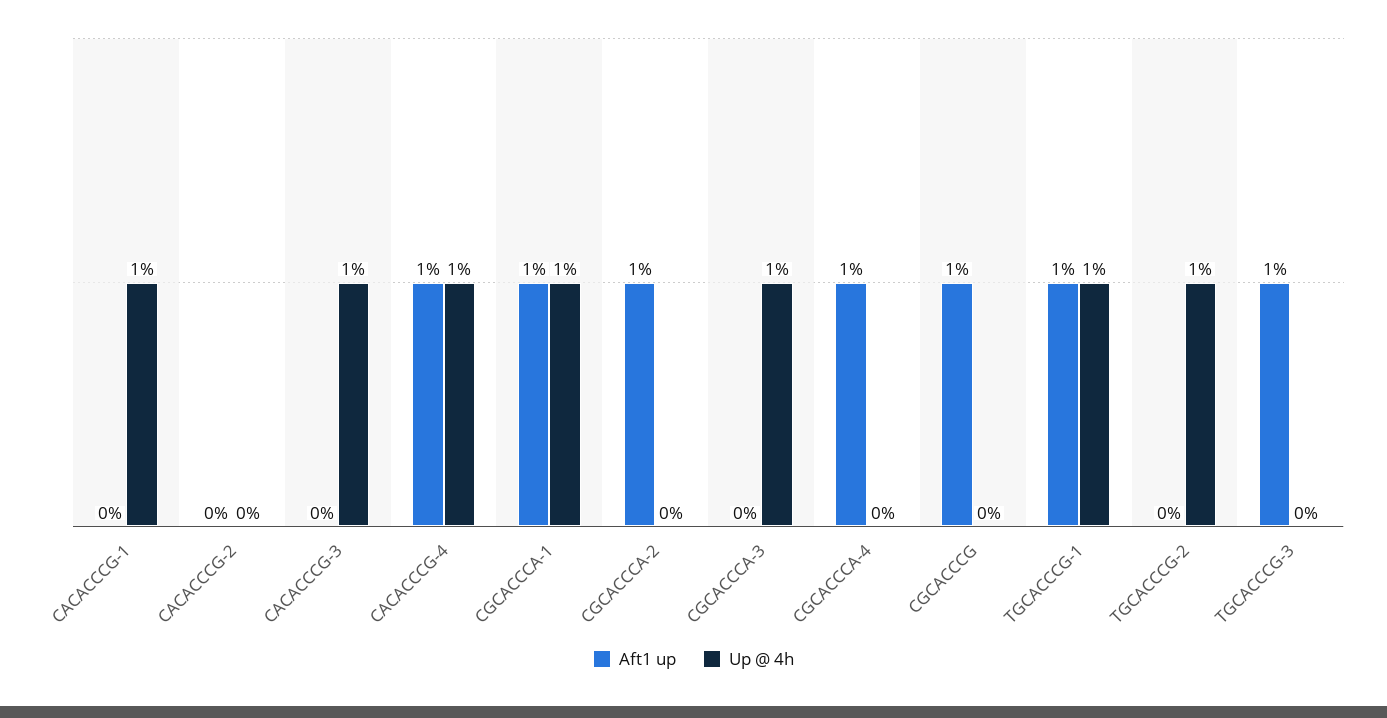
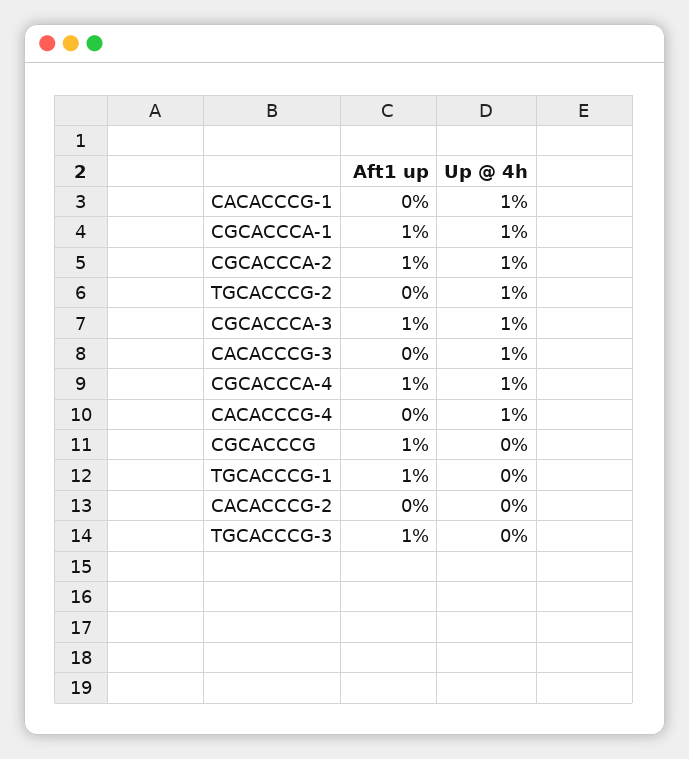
  {
    "Aft1 up": {
      "CACACCCG-1": 0,
      "CACACCCG-2": 0,
      "CACACCCG-3": 0,
-     "CACACCCG-4": 1,
+     "CACACCCG-4": 0,
      "CGCACCCA-1": 1,
      "CGCACCCA-2": 1,
-     "CGCACCCA-3": 0,
+     "CGCACCCA-3": 1,
      "CGCACCCA-4": 1,
      "CGCACCCG": 1,
      "TGCACCCG-1": 1,
      "TGCACCCG-2": 0,
      "TGCACCCG-3": 1
    },
    "Up @ 4h": {
      "CACACCCG-1": 1,
      "CACACCCG-2": 0,
      "CACACCCG-3": 1,
      "CACACCCG-4": 1,
      "CGCACCCA-1": 1,
-     "CGCACCCA-2": 0,
+     "CGCACCCA-2": 1,
      "CGCACCCA-3": 1,
-     "CGCACCCA-4": 0,
+     "CGCACCCA-4": 1,
      "CGCACCCG": 0,
-     "TGCACCCG-1": 1,
+     "TGCACCCG-1": 0,
      "TGCACCCG-2": 1,
      "TGCACCCG-3": 0
    }
  }

